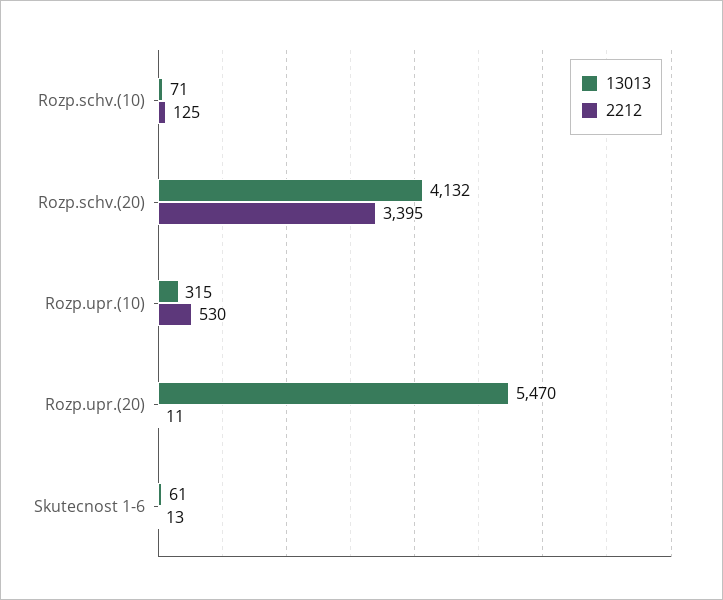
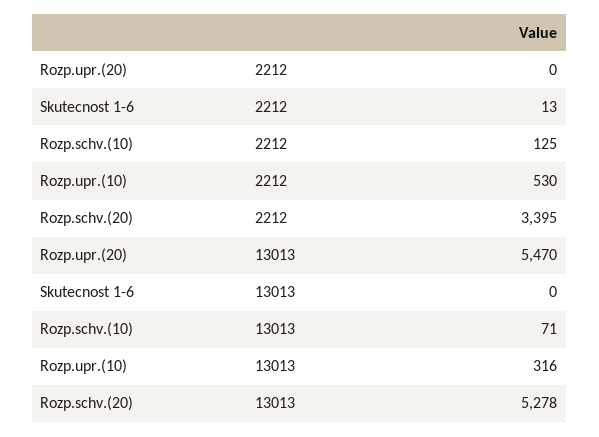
  {
    "13013": {
      "Rozp.schv.(10)": 71,
-     "Rozp.schv.(20)": 4132,
+     "Rozp.schv.(20)": 5278,
-     "Rozp.upr.(10)": 315,
+     "Rozp.upr.(10)": 316,
      "Rozp.upr.(20)": 5470,
-     "Skutecnost 1-6": 61
+     "Skutecnost 1-6": 0
    },
    "2212": {
      "Rozp.schv.(10)": 125,
      "Rozp.schv.(20)": 3395,
      "Rozp.upr.(10)": 530,
-     "Rozp.upr.(20)": 11,
+     "Rozp.upr.(20)": 0,
      "Skutecnost 1-6": 13
    }
  }

